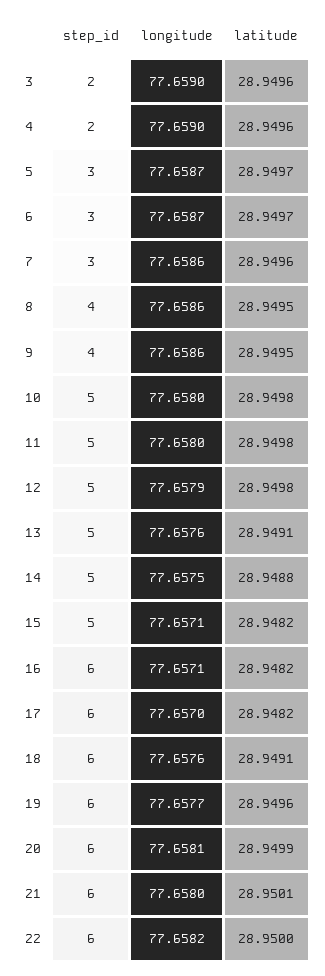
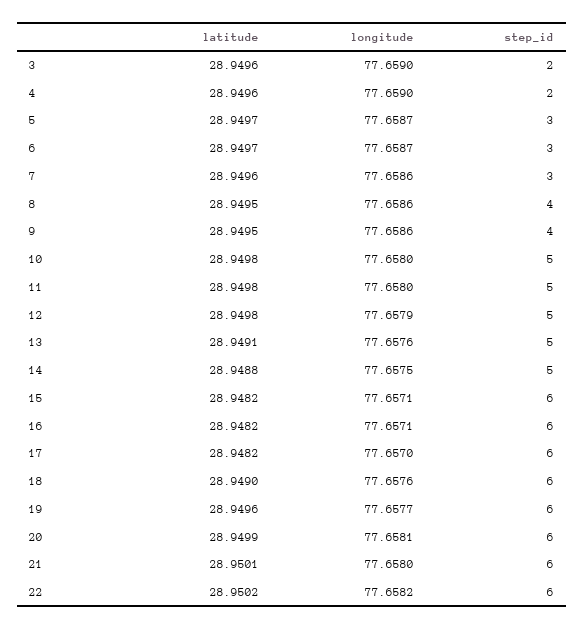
  {
    "step_id": {
      "3": 2,
      "4": 2,
      "5": 3,
      "6": 3,
      "7": 3,
      "8": 4,
      "9": 4,
      "10": 5,
      "11": 5,
      "12": 5,
      "13": 5,
      "14": 5,
-     "15": 5,
+     "15": 6,
      "16": 6,
      "17": 6,
      "18": 6,
      "19": 6,
      "20": 6,
      "21": 6,
      "22": 6
    },
    "longitude": {
      "3": 77.659,
      "4": 77.659,
      "5": 77.6587,
      "6": 77.6587,
      "7": 77.6586,
      "8": 77.6586,
      "9": 77.6586,
      "10": 77.658,
      "11": 77.658,
      "12": 77.6579,
      "13": 77.6576,
      "14": 77.6575,
      "15": 77.6571,
      "16": 77.6571,
      "17": 77.657,
      "18": 77.6576,
      "19": 77.6577,
      "20": 77.6581,
      "21": 77.658,
      "22": 77.6582
    },
    "latitude": {
      "3": 28.9496,
      "4": 28.9496,
      "5": 28.9497,
      "6": 28.9497,
      "7": 28.9496,
      "8": 28.9495,
      "9": 28.9495,
      "10": 28.9498,
      "11": 28.9498,
      "12": 28.9498,
      "13": 28.9491,
      "14": 28.9488,
      "15": 28.9482,
      "16": 28.9482,
      "17": 28.9482,
-     "18": 28.9491,
+     "18": 28.949,
      "19": 28.9496,
      "20": 28.9499,
      "21": 28.9501,
-     "22": 28.95
+     "22": 28.9502
    }
  }

